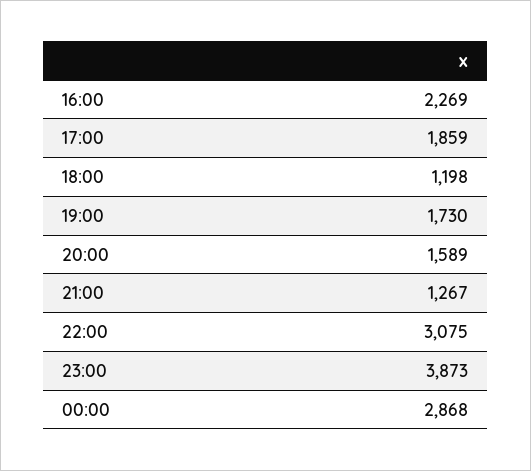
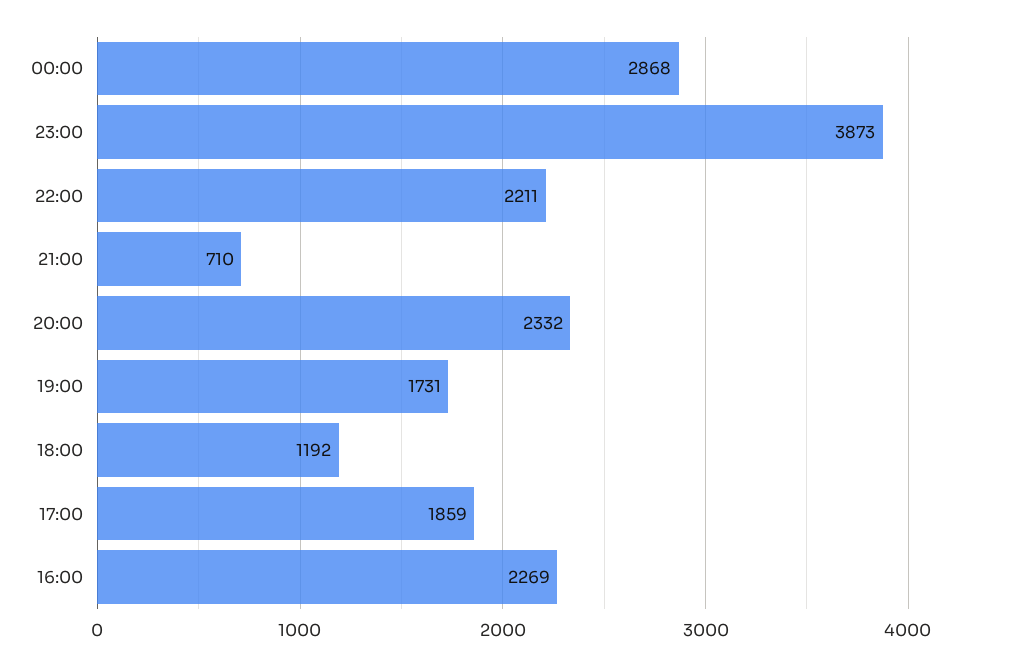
  {
    "16:00": 2269,
    "17:00": 1859,
-   "18:00": 1198,
+   "18:00": 1192,
-   "19:00": 1730,
+   "19:00": 1731,
-   "20:00": 1589,
+   "20:00": 2332,
-   "21:00": 1267,
+   "21:00": 710,
-   "22:00": 3075,
+   "22:00": 2211,
    "23:00": 3873,
    "00:00": 2868
  }

